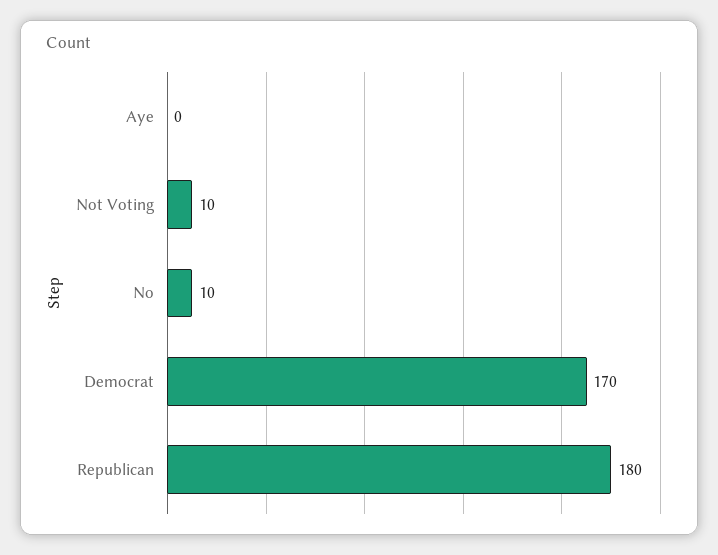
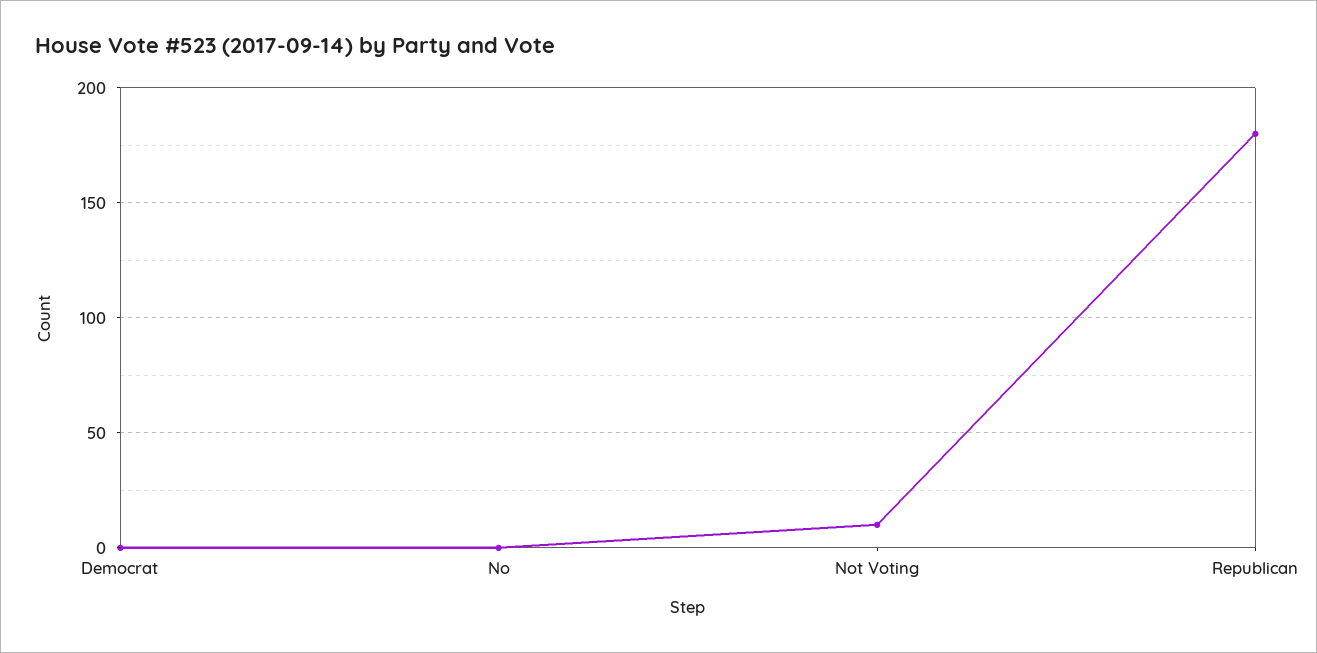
  {
-   "Aye": 0,
    "Not Voting": 10,
-   "No": 10,
+   "No": 0,
-   "Democrat": 170,
+   "Democrat": 0,
    "Republican": 180
  }

